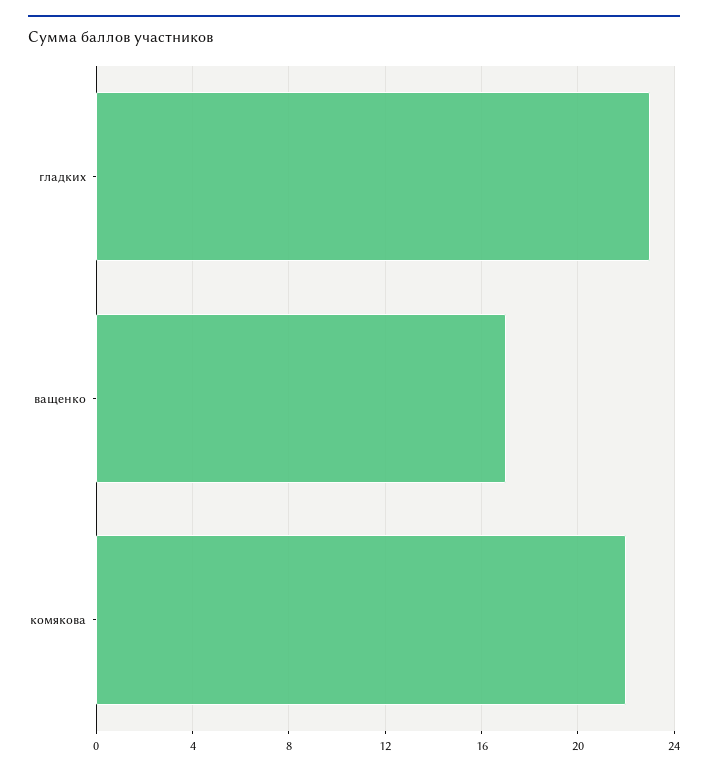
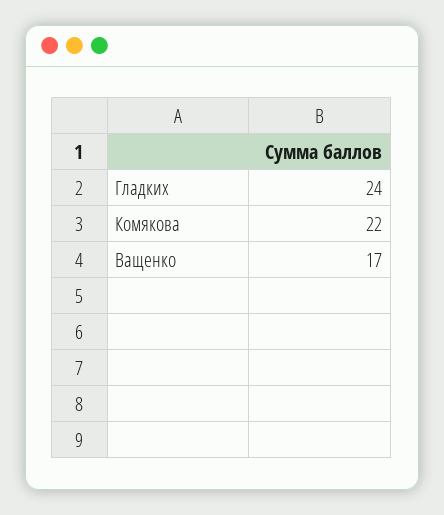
  {
-   "гладких": 23,
+   "гладких": 24,
    "ващенко": 17,
    "комякова": 22
  }

